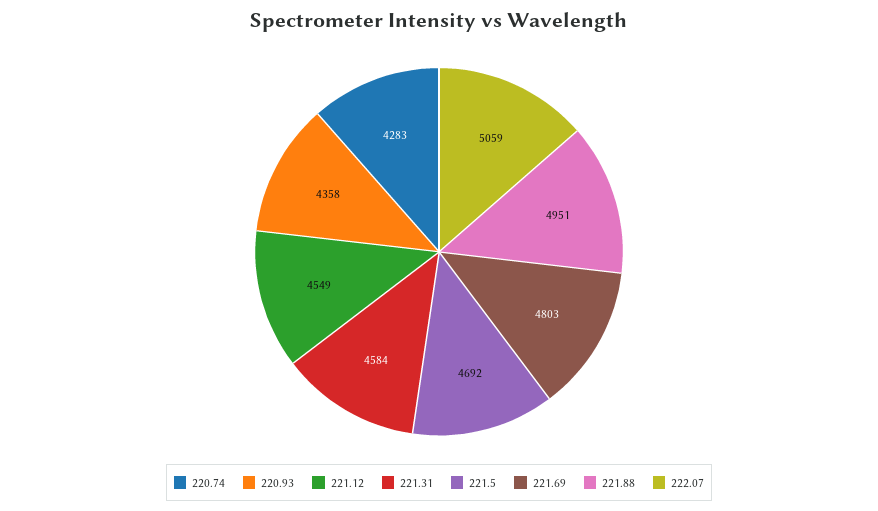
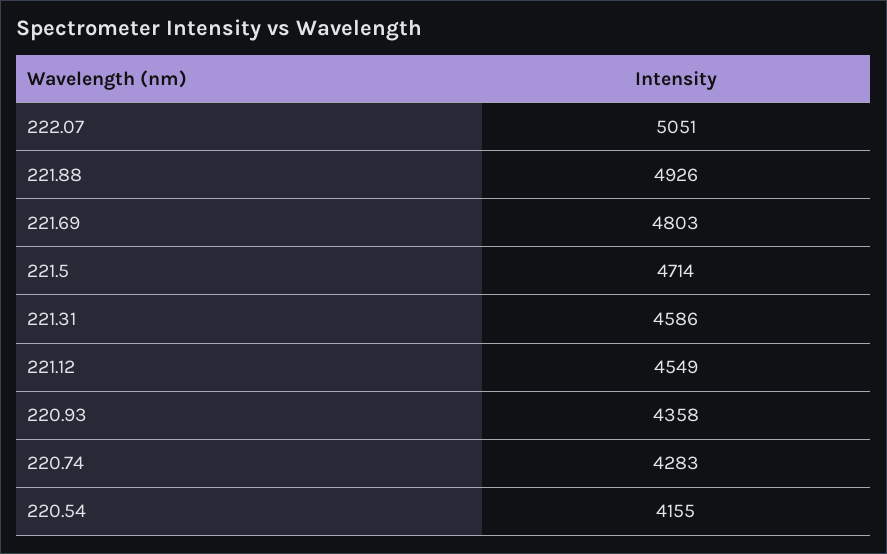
  {
    "220.74": 4283,
    "220.93": 4358,
    "221.12": 4549,
-   "221.31": 4584,
+   "221.31": 4586,
-   "221.5": 4692,
+   "221.5": 4714,
    "221.69": 4803,
-   "221.88": 4951,
+   "221.88": 4926,
-   "222.07": 5059
+   "222.07": 5051,
+   "220.54": 4155
  }

